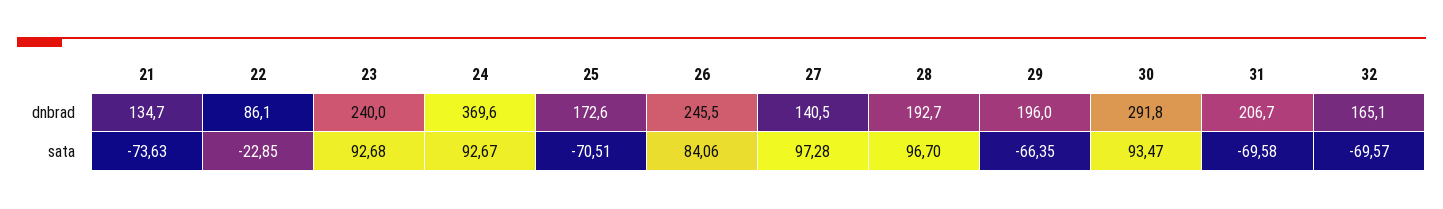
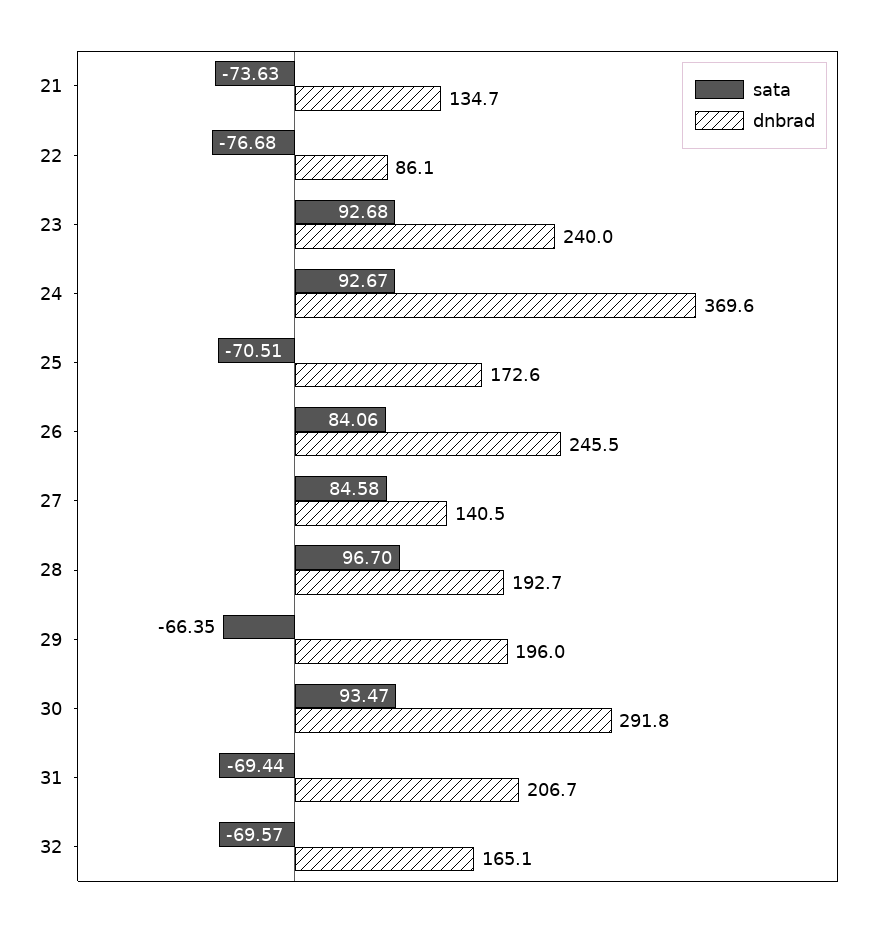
  {
    "dnbrad": {
      "21": 134.7,
      "22": 86.1,
      "23": 240,
      "24": 369.6,
      "25": 172.6,
      "26": 245.5,
      "27": 140.5,
      "28": 192.7,
      "29": 196,
      "30": 291.8,
      "31": 206.7,
      "32": 165.1
    },
    "sata": {
      "21": -73.63,
-     "22": -22.85,
+     "22": -76.68,
      "23": 92.68,
      "24": 92.67,
      "25": -70.51,
      "26": 84.06,
-     "27": 97.28,
+     "27": 84.58,
      "28": 96.7,
      "29": -66.35,
      "30": 93.47,
-     "31": -69.58,
+     "31": -69.44,
      "32": -69.57
    }
  }

